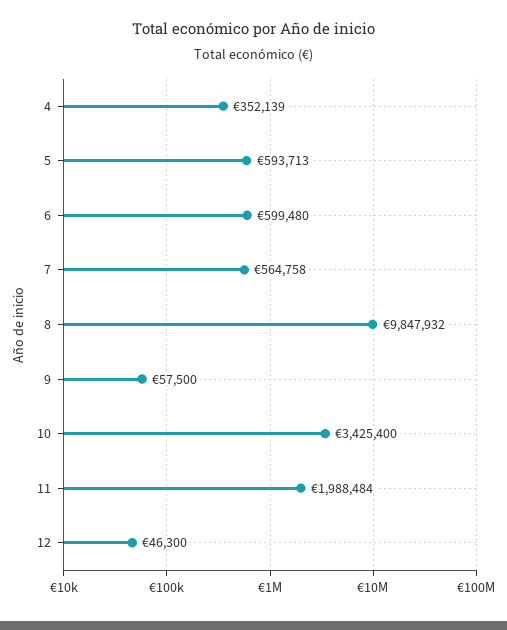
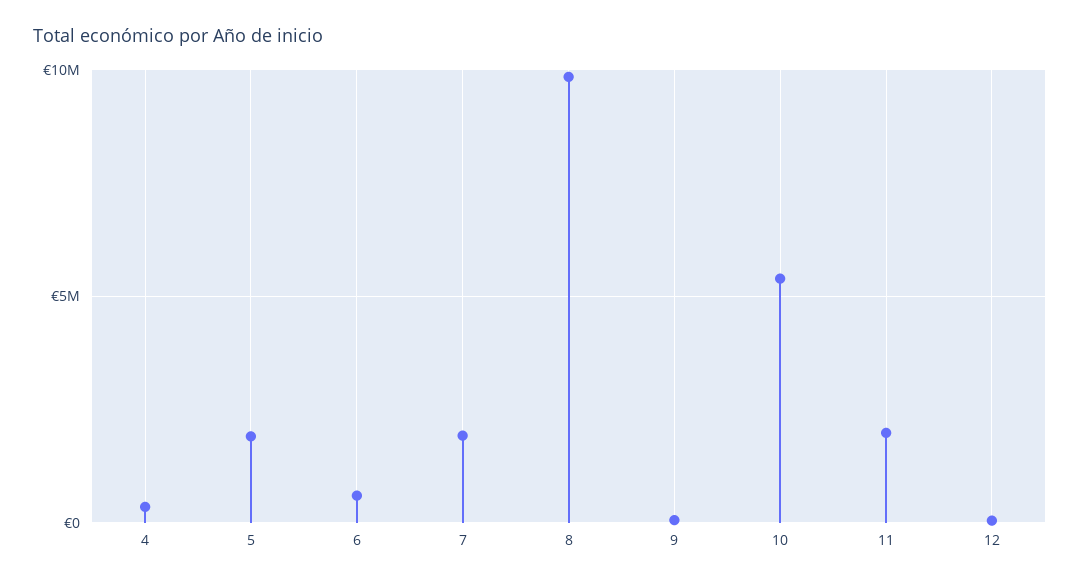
  {
    "4": 352139,
-   "5": 593713,
+   "5": 2000000,
    "6": 599480,
-   "7": 564758,
+   "7": 2000000,
    "8": 9847932,
    "9": 57500,
-   "10": 3425400,
+   "10": 5500000,
    "11": 1988484,
    "12": 46300
  }

